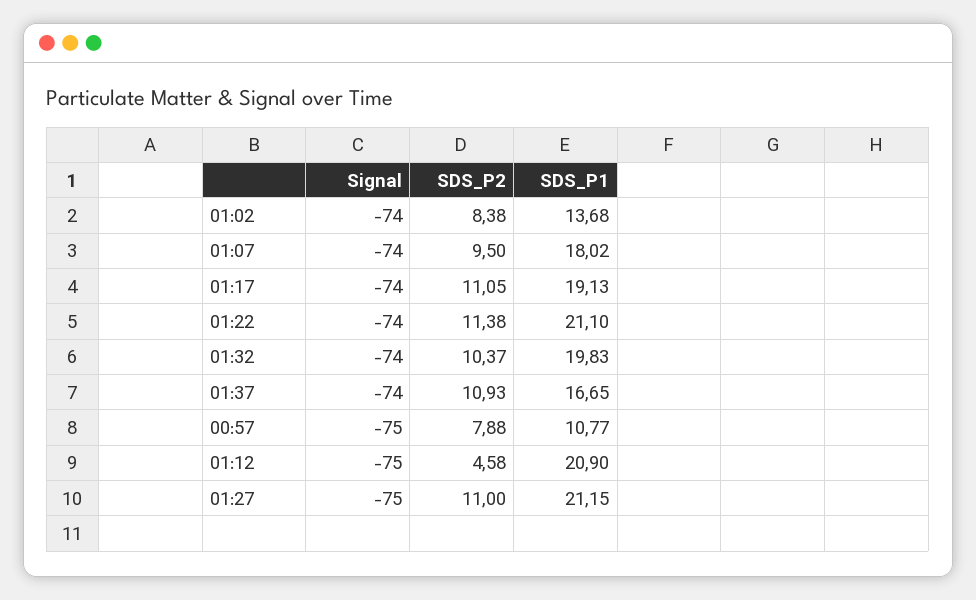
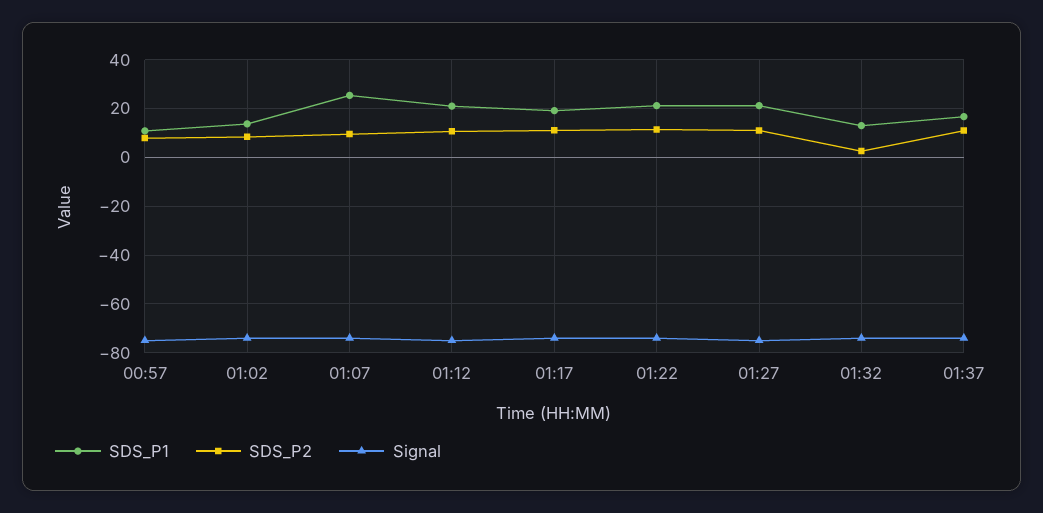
  {
    "Signal": {
      "01:02": -74,
      "01:07": -74,
      "01:17": -74,
      "01:22": -74,
      "01:32": -74,
      "01:37": -74,
      "00:57": -75,
      "01:12": -75,
      "01:27": -75
    },
    "SDS_P2": {
      "01:02": 8.38,
      "01:07": 9.5,
      "01:17": 11.05,
      "01:22": 11.38,
-     "01:32": 10.37,
+     "01:32": 2.5,
      "01:37": 10.93,
      "00:57": 7.88,
-     "01:12": 4.58,
+     "01:12": 10,
      "01:27": 11
    },
    "SDS_P1": {
      "01:02": 13.68,
-     "01:07": 18.02,
+     "01:07": 25,
      "01:17": 19.13,
      "01:22": 21.1,
-     "01:32": 19.83,
+     "01:32": 12.5,
      "01:37": 16.65,
      "00:57": 10.77,
      "01:12": 20.9,
      "01:27": 21.15
    }
  }

